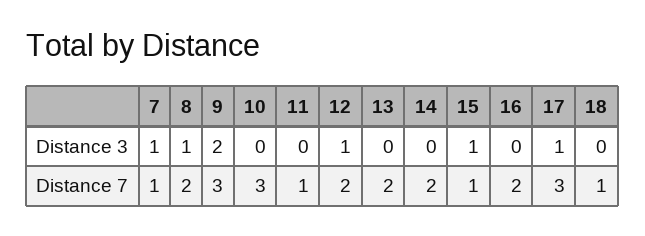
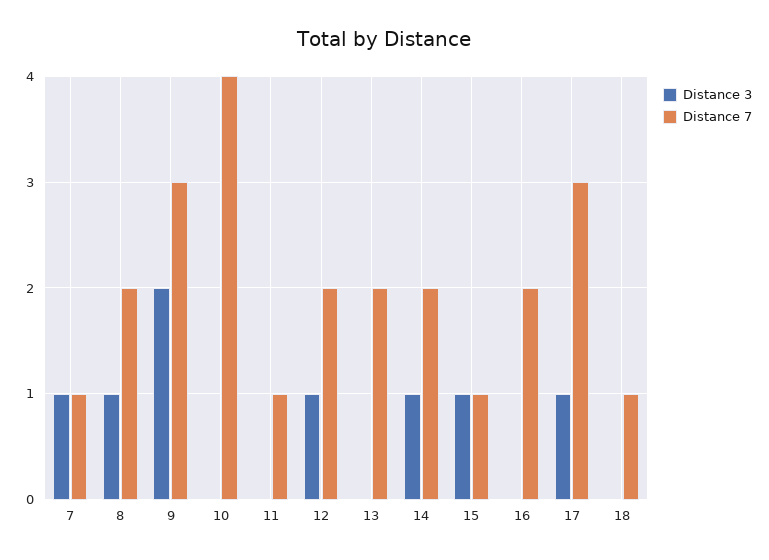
  {
    "Distance 3": {
      "7": 1,
      "8": 1,
      "9": 2,
      "10": 0,
      "11": 0,
      "12": 1,
      "13": 0,
-     "14": 0,
+     "14": 1,
      "15": 1,
      "16": 0,
      "17": 1,
      "18": 0
    },
    "Distance 7": {
      "7": 1,
      "8": 2,
      "9": 3,
-     "10": 3,
+     "10": 4,
      "11": 1,
      "12": 2,
      "13": 2,
      "14": 2,
      "15": 1,
      "16": 2,
      "17": 3,
      "18": 1
    }
  }

